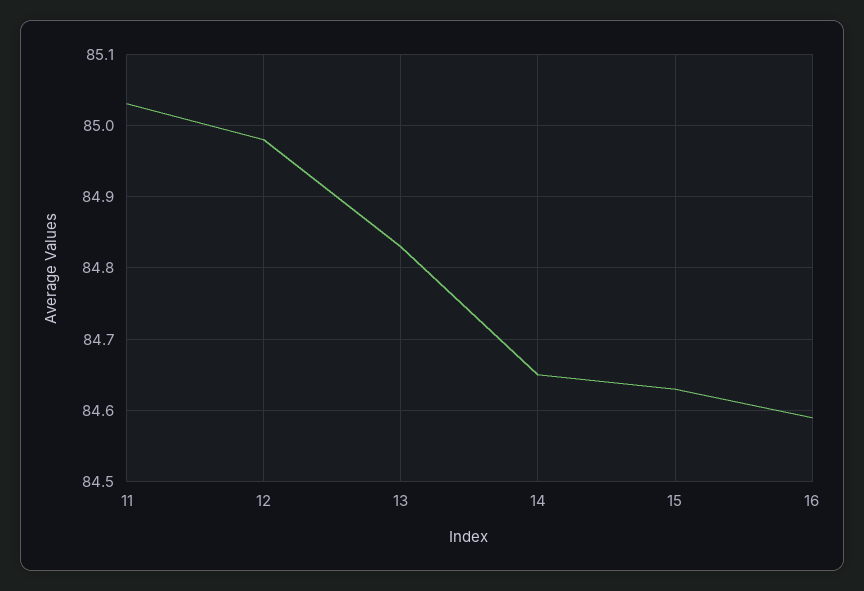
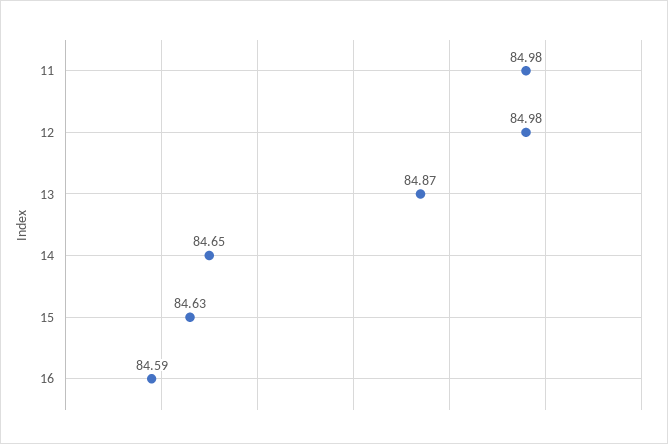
  {
-   "11": 85.03,
+   "11": 84.98,
    "12": 84.98,
-   "13": 84.83,
+   "13": 84.87,
    "14": 84.65,
    "15": 84.63,
    "16": 84.59
  }

